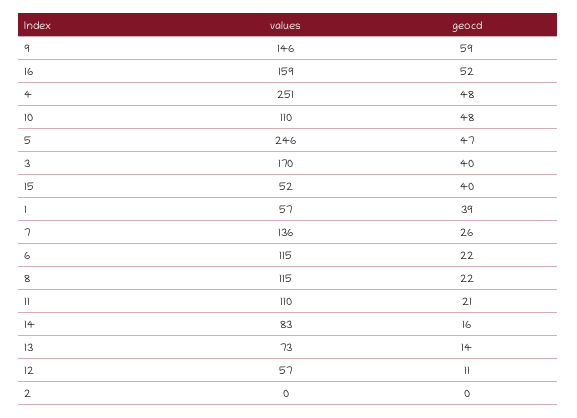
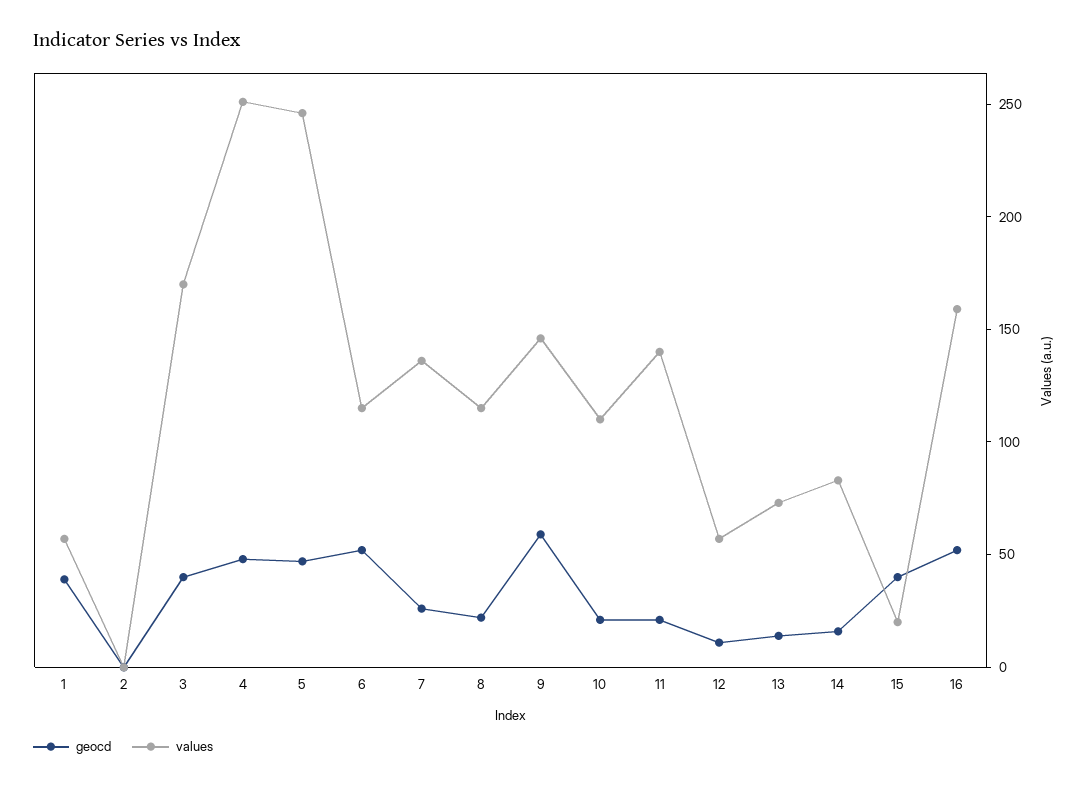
  {
    "values": {
      "9": 146,
      "16": 159,
      "4": 251,
      "10": 110,
      "5": 246,
      "3": 170,
-     "15": 52,
+     "15": 20,
      "1": 57,
      "7": 136,
      "6": 115,
      "8": 115,
-     "11": 110,
+     "11": 140,
      "14": 83,
      "13": 73,
      "12": 57,
      "2": 0
    },
    "geocd": {
      "9": 59,
      "16": 52,
      "4": 48,
-     "10": 48,
+     "10": 20,
      "5": 47,
      "3": 40,
      "15": 40,
      "1": 39,
      "7": 26,
-     "6": 22,
+     "6": 50,
      "8": 22,
      "11": 21,
      "14": 16,
      "13": 14,
      "12": 11,
      "2": 0
    }
  }

